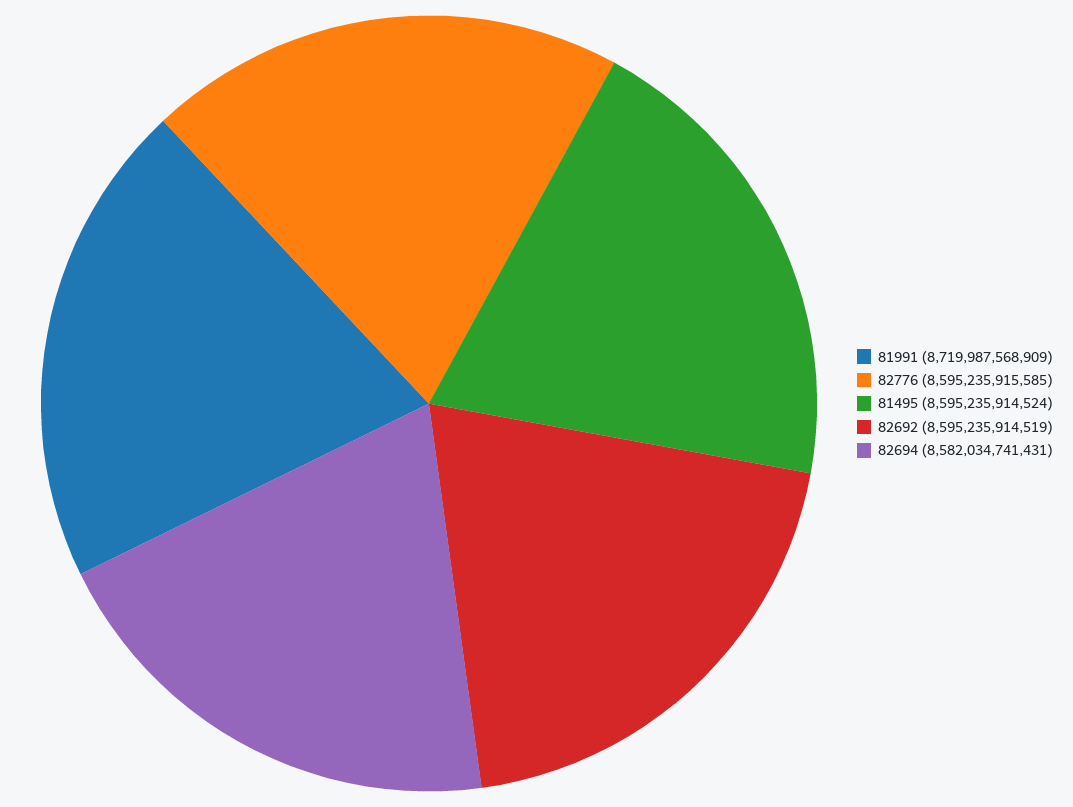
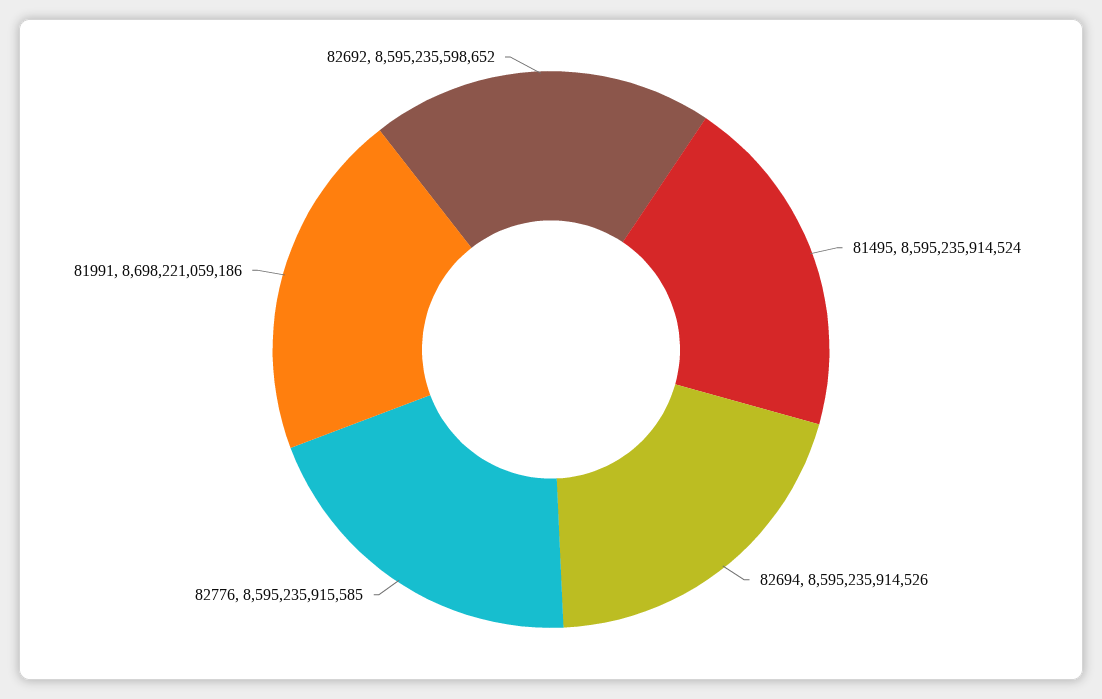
  {
-   "81991": 8719987568909,
+   "81991": 8698221059186,
    "82776": 8595235915585,
    "81495": 8595235914524,
-   "82692": 8595235914519,
+   "82692": 8595235598652,
-   "82694": 8582034741431
+   "82694": 8595235914526
  }

